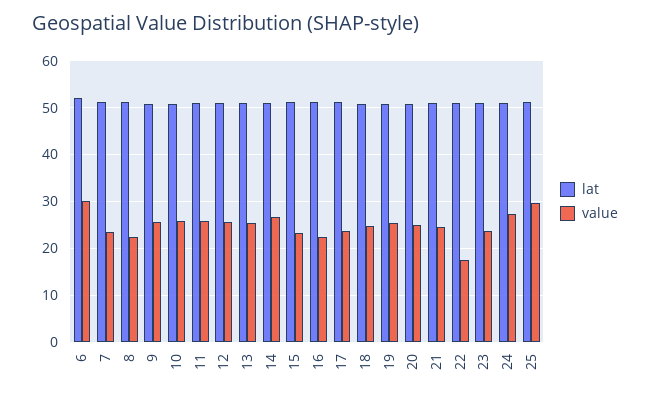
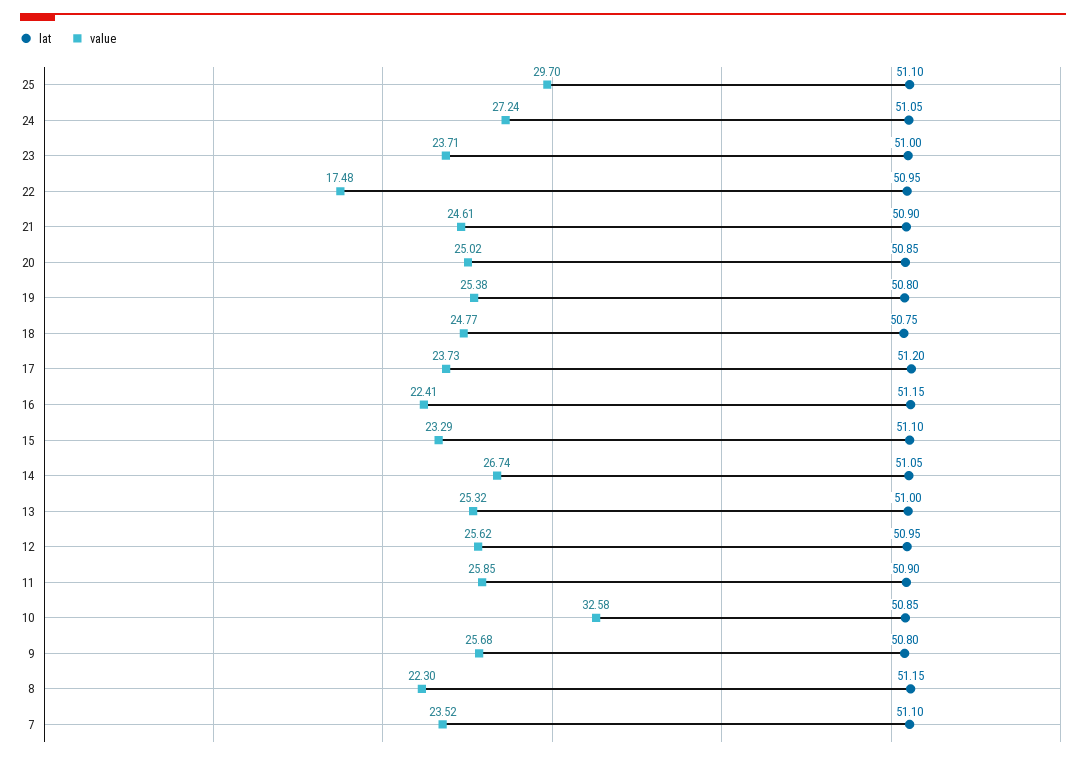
  {
    "lat": {
-     "6": 52,
      "7": 51.1,
      "8": 51.15,
      "9": 50.8,
      "10": 50.85,
      "11": 50.9,
      "12": 50.95,
      "13": 51,
      "14": 51.05,
      "15": 51.1,
      "16": 51.15,
      "17": 51.2,
      "18": 50.75,
      "19": 50.8,
      "20": 50.85,
      "21": 50.9,
      "22": 50.95,
      "23": 51,
      "24": 51.05,
      "25": 51.1
    },
    "value": {
-     "6": 30,
      "7": 23.52,
      "8": 22.3,
      "9": 25.68,
-     "10": 26,
+     "10": 32.58,
      "11": 25.85,
      "12": 25.62,
      "13": 25.32,
      "14": 26.74,
      "15": 23.29,
      "16": 22.41,
      "17": 23.73,
      "18": 24.77,
      "19": 25.38,
      "20": 25.02,
      "21": 24.61,
      "22": 17.48,
      "23": 23.71,
      "24": 27.24,
      "25": 29.7
    }
  }

